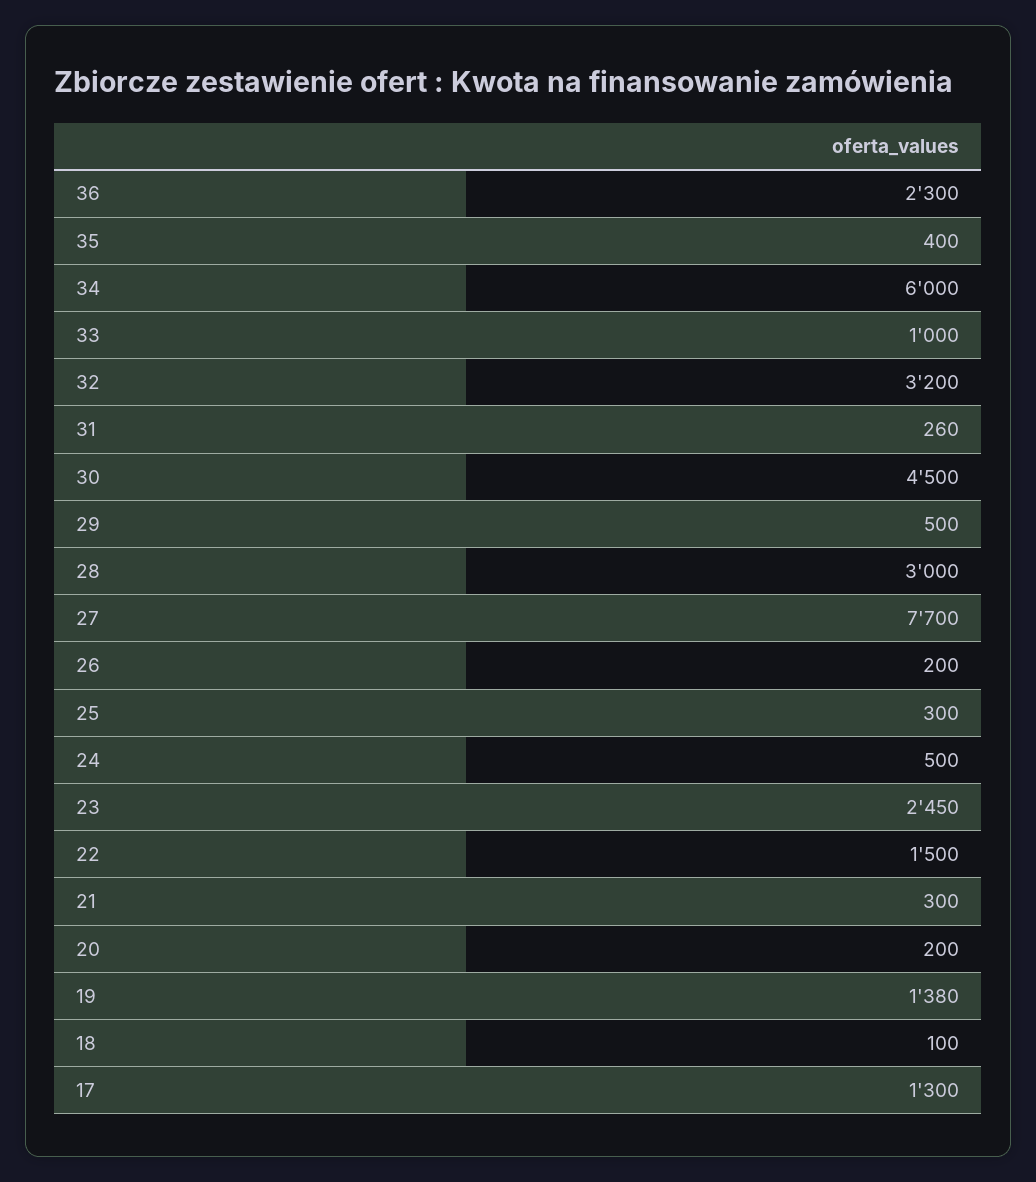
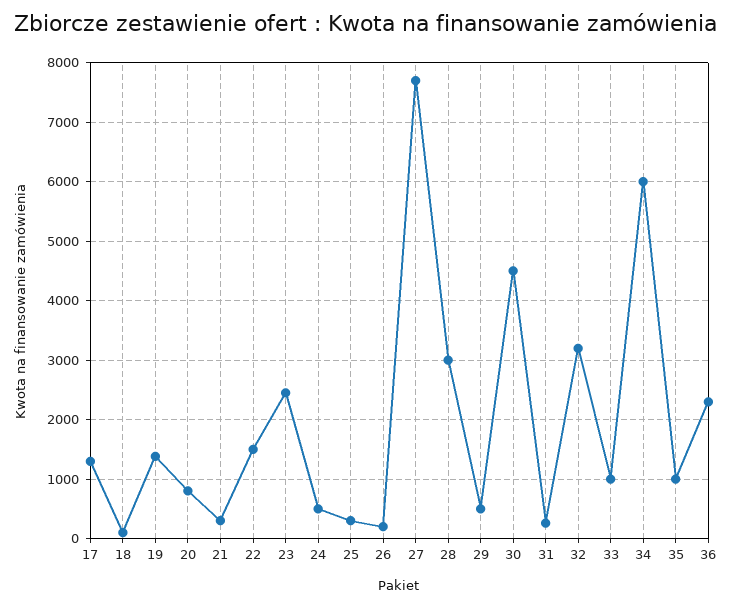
  {
    "36": 2300,
-   "35": 400,
+   "35": 1000,
    "34": 6000,
    "33": 1000,
    "32": 3200,
    "31": 260,
    "30": 4500,
    "29": 500,
    "28": 3000,
    "27": 7700,
    "26": 200,
    "25": 300,
    "24": 500,
    "23": 2450,
    "22": 1500,
    "21": 300,
-   "20": 200,
+   "20": 800,
    "19": 1380,
    "18": 100,
    "17": 1300
  }

